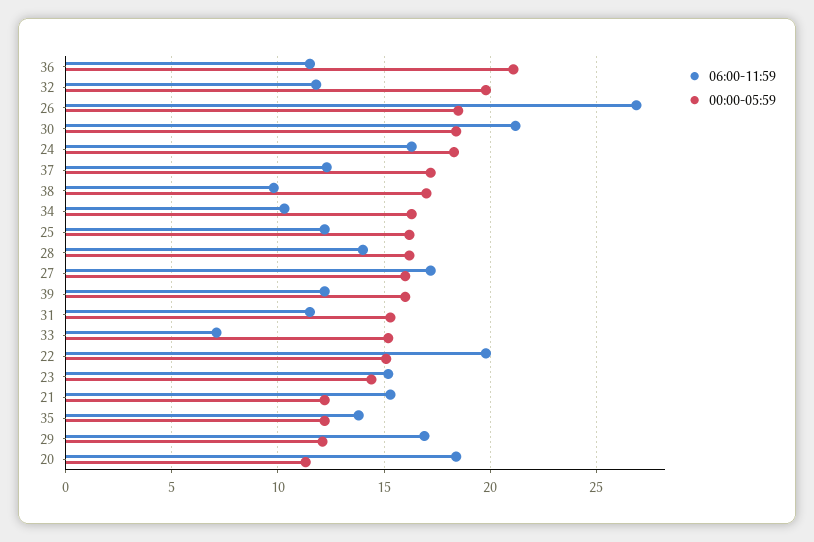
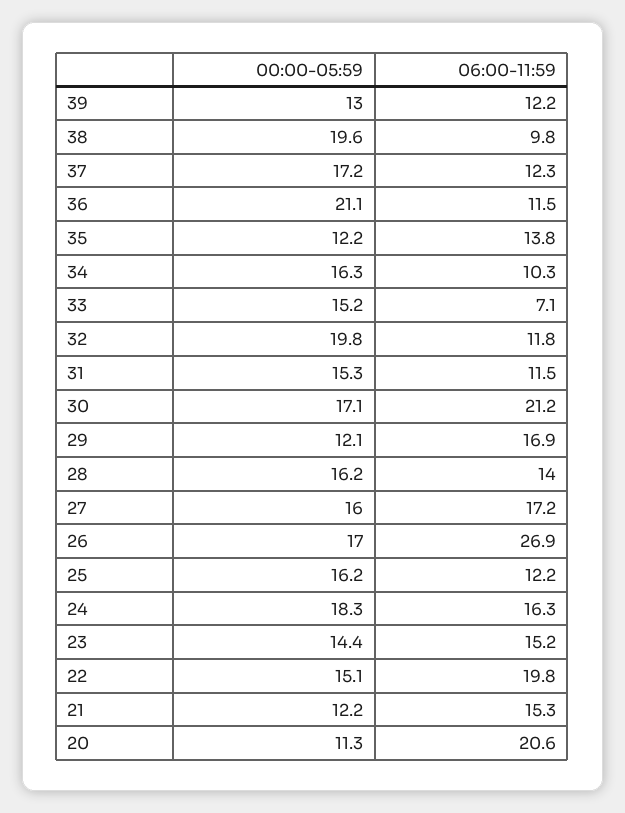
  {
    "06:00-11:59": {
      "36": 11.5,
      "32": 11.8,
      "26": 26.9,
      "30": 21.2,
      "24": 16.3,
      "37": 12.3,
      "38": 9.8,
      "34": 10.3,
      "25": 12.2,
      "28": 14,
      "27": 17.2,
      "39": 12.2,
      "31": 11.5,
      "33": 7.1,
      "22": 19.8,
      "23": 15.2,
      "21": 15.3,
      "35": 13.8,
      "29": 16.9,
-     "20": 18.5
+     "20": 20.6
    },
    "00:00-05:59": {
      "36": 21.1,
      "32": 19.8,
-     "26": 18.5,
+     "26": 17,
-     "30": 18.5,
+     "30": 17.1,
      "24": 18.3,
      "37": 17.2,
-     "38": 17,
+     "38": 19.6,
      "34": 16.3,
      "25": 16.2,
      "28": 16.2,
      "27": 16,
-     "39": 16,
+     "39": 13,
      "31": 15.3,
      "33": 15.2,
      "22": 15.1,
      "23": 14.4,
      "21": 12.2,
      "35": 12.2,
      "29": 12.1,
      "20": 11.3
    }
  }

